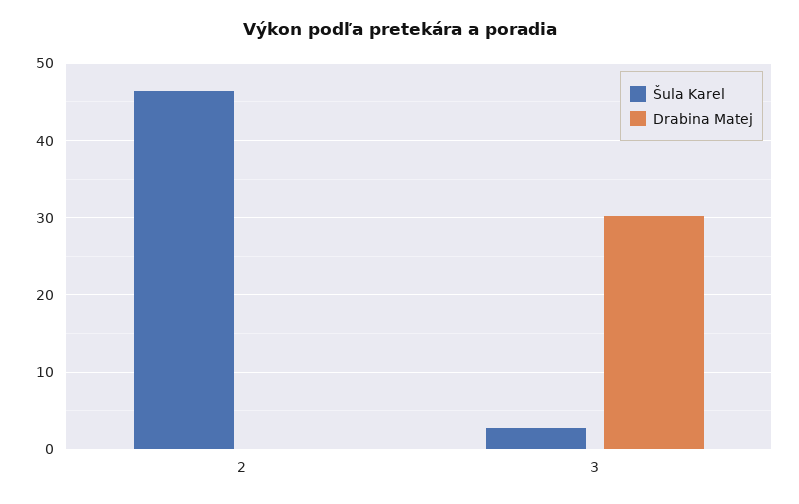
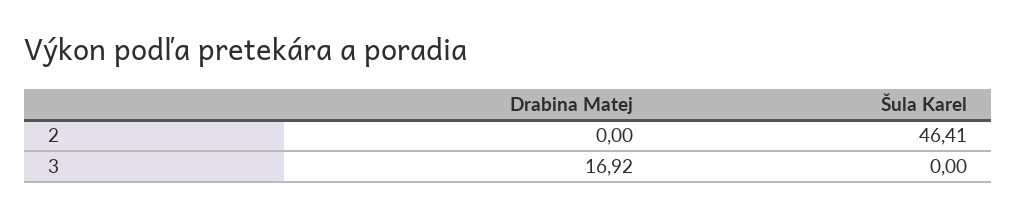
  {
    "Šula Karel": {
      "2": 46.41,
-     "3": 3
+     "3": 0
    },
    "Drabina Matej": {
      "2": 0,
-     "3": 30
+     "3": 16.92
    }
  }

